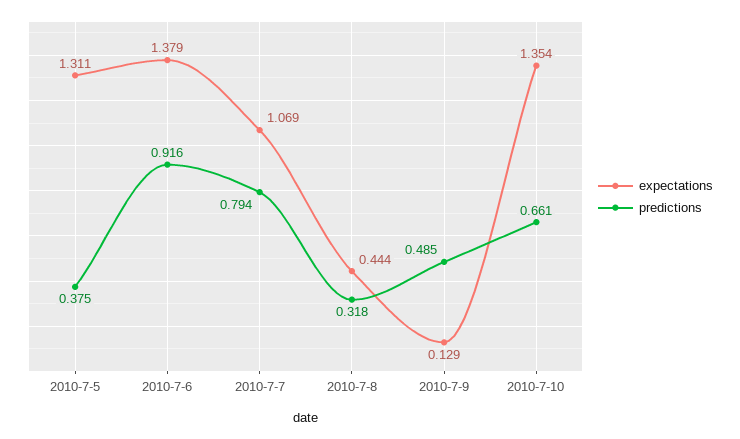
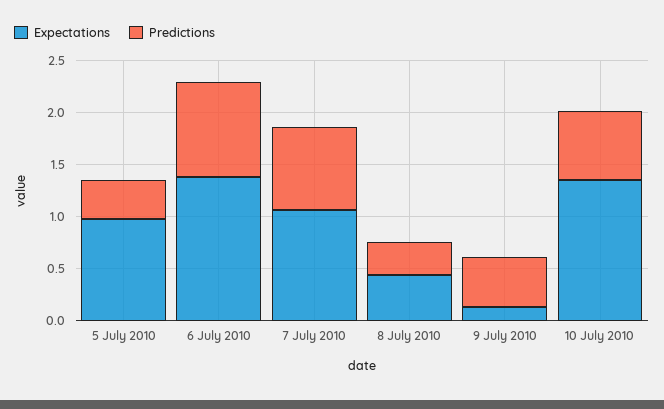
  {
    "expectations": {
-     "2010-7-5": 1.311,
+     "2010-7-5": 1,
      "2010-7-6": 1.379,
      "2010-7-7": 1.069,
      "2010-7-8": 0.444,
      "2010-7-9": 0.129,
      "2010-7-10": 1.354
    },
    "predictions": {
      "2010-7-5": 0.375,
      "2010-7-6": 0.916,
      "2010-7-7": 0.794,
      "2010-7-8": 0.318,
      "2010-7-9": 0.485,
      "2010-7-10": 0.661
    }
  }

